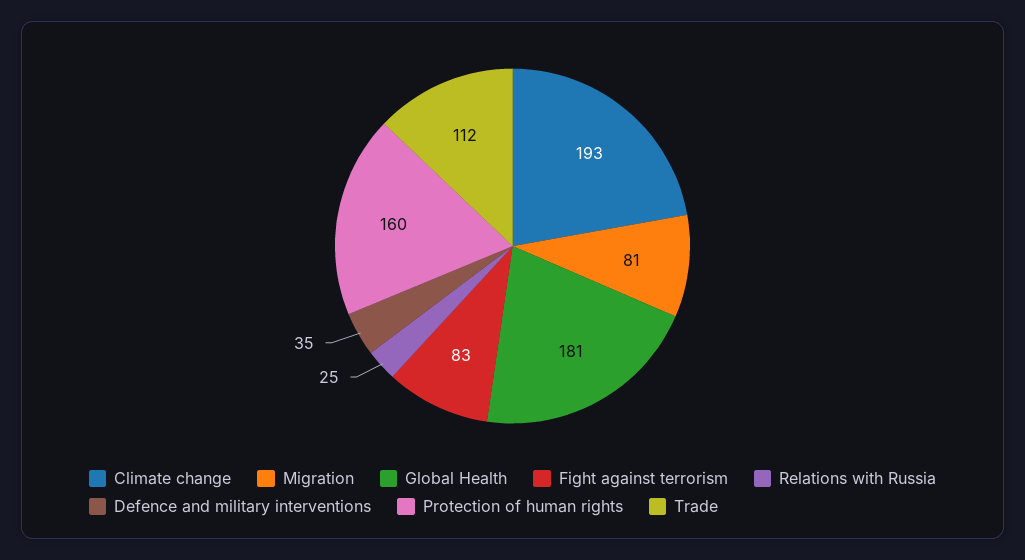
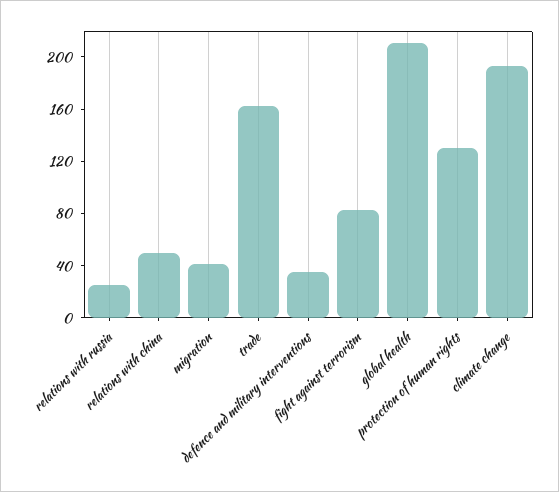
  {
    "Climate change": 193,
-   "Migration": 81,
+   "Migration": 40,
-   "Global Health": 181,
+   "Global Health": 210,
    "Fight against terrorism": 83,
    "Relations with Russia": 25,
    "Defence and military interventions": 35,
-   "Protection of human rights": 160,
+   "Protection of human rights": 130,
-   "Trade": 112
+   "Trade": 160,
+   "relations with china": 50
  }

